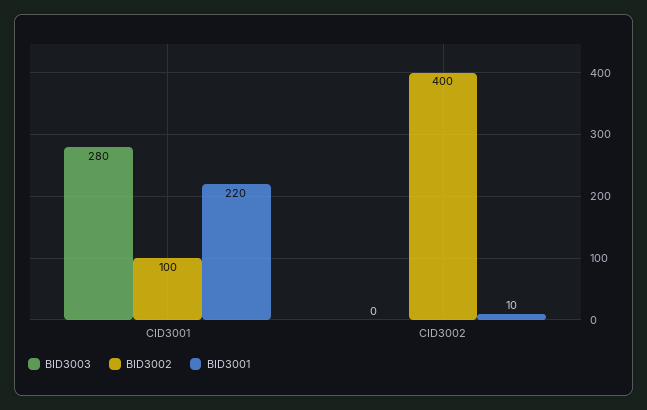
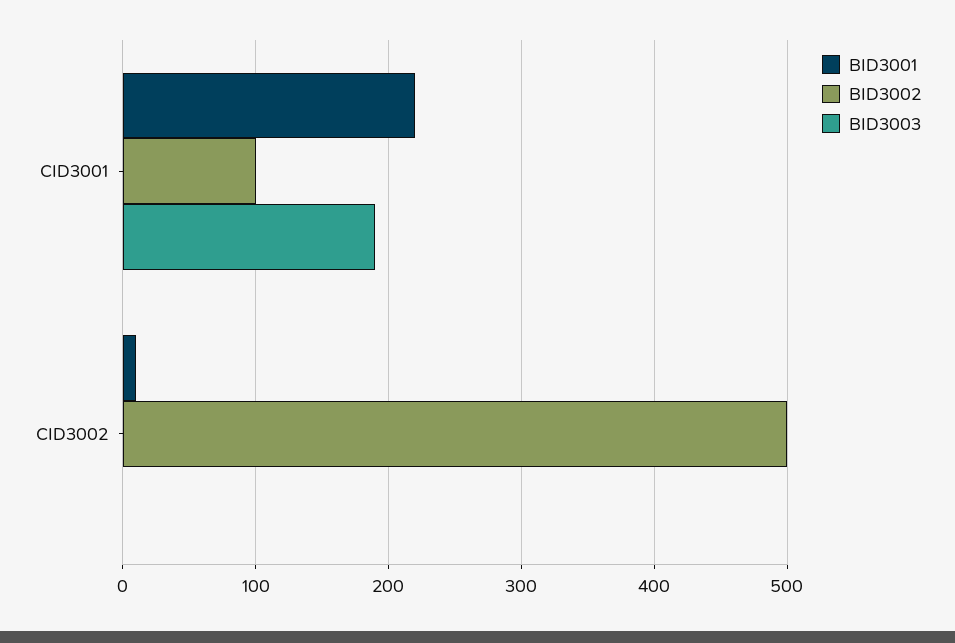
  {
    "BID3003": {
-     "CID3001": 280,
+     "CID3001": 190,
      "CID3002": 0
    },
    "BID3002": {
      "CID3001": 100,
-     "CID3002": 400
+     "CID3002": 500
    },
    "BID3001": {
      "CID3001": 220,
      "CID3002": 10
    }
  }

